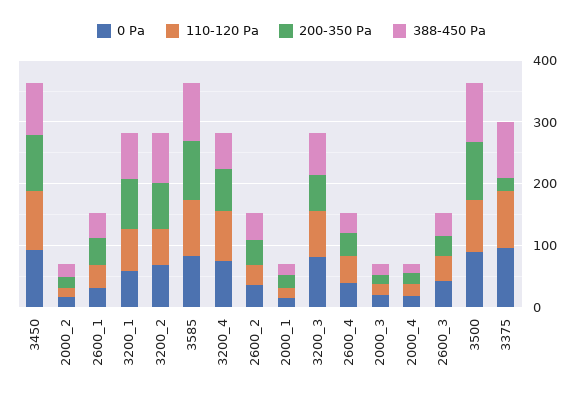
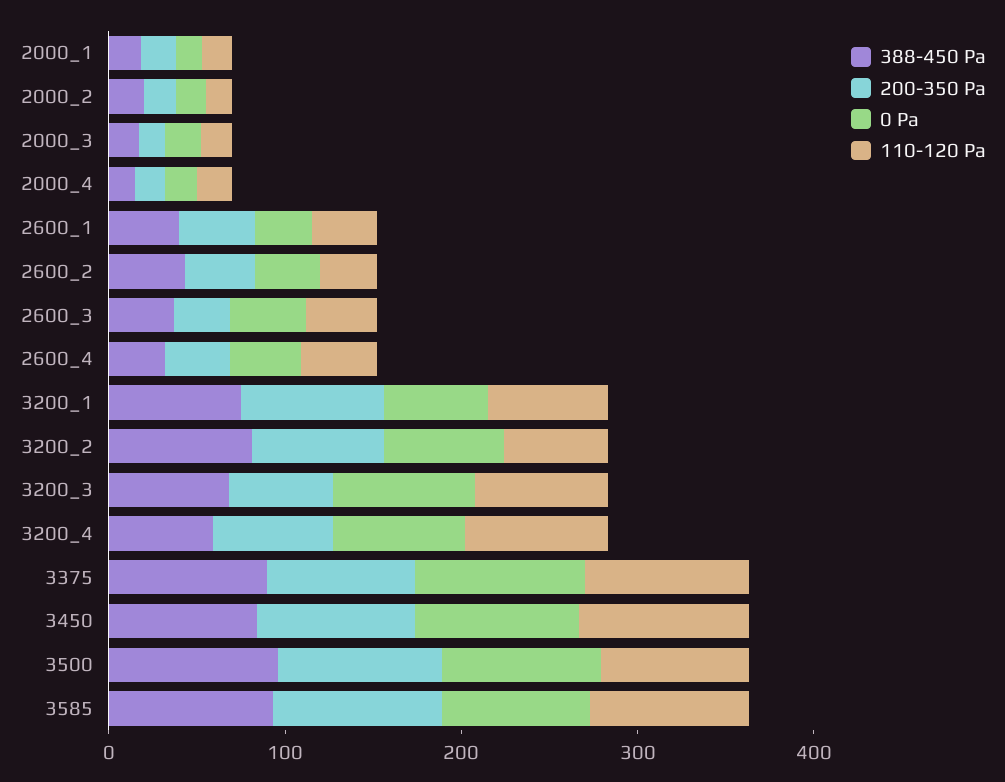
  {
    "0 Pa": {
      "3450": 100,
      "2000_2": 20,
      "2600_1": 40,
      "3200_1": 60,
      "3200_2": 60,
      "3585": 80,
      "3200_4": 80,
      "2600_2": 40,
      "2000_1": 20,
      "3200_3": 80,
      "2600_4": 40,
      "2000_3": 20,
      "2000_4": 20,
      "2600_3": 40,
      "3500": 100,
      "3375": 100
    },
    "110-120 Pa": {
      "3450": 100,
      "2000_2": 20,
      "2600_1": 40,
      "3200_1": 60,
      "3200_2": 60,
      "3585": 100,
      "3200_4": 80,
      "2600_2": 40,
      "2000_1": 20,
      "3200_3": 80,
      "2600_4": 40,
      "2000_3": 20,
      "2000_4": 20,
      "2600_3": 40,
      "3500": 80,
      "3375": 100
    },
    "200-350 Pa": {
      "3450": 100,
      "2000_2": 20,
      "2600_1": 40,
      "3200_1": 80,
      "3200_2": 80,
      "3585": 100,
      "3200_4": 60,
      "2600_2": 40,
      "2000_1": 20,
      "3200_3": 60,
      "2600_4": 40,
      "2000_3": 20,
      "2000_4": 20,
      "2600_3": 40,
      "3500": 100,
-     "3375": 20
+     "3375": 80
    },
    "388-450 Pa": {
      "3450": 80,
      "2000_2": 20,
      "2600_1": 40,
      "3200_1": 80,
      "3200_2": 80,
      "3585": 100,
      "3200_4": 60,
      "2600_2": 40,
      "2000_1": 20,
      "3200_3": 60,
      "2600_4": 40,
      "2000_3": 20,
      "2000_4": 20,
      "2600_3": 40,
      "3500": 100,
      "3375": 100
    }
  }

